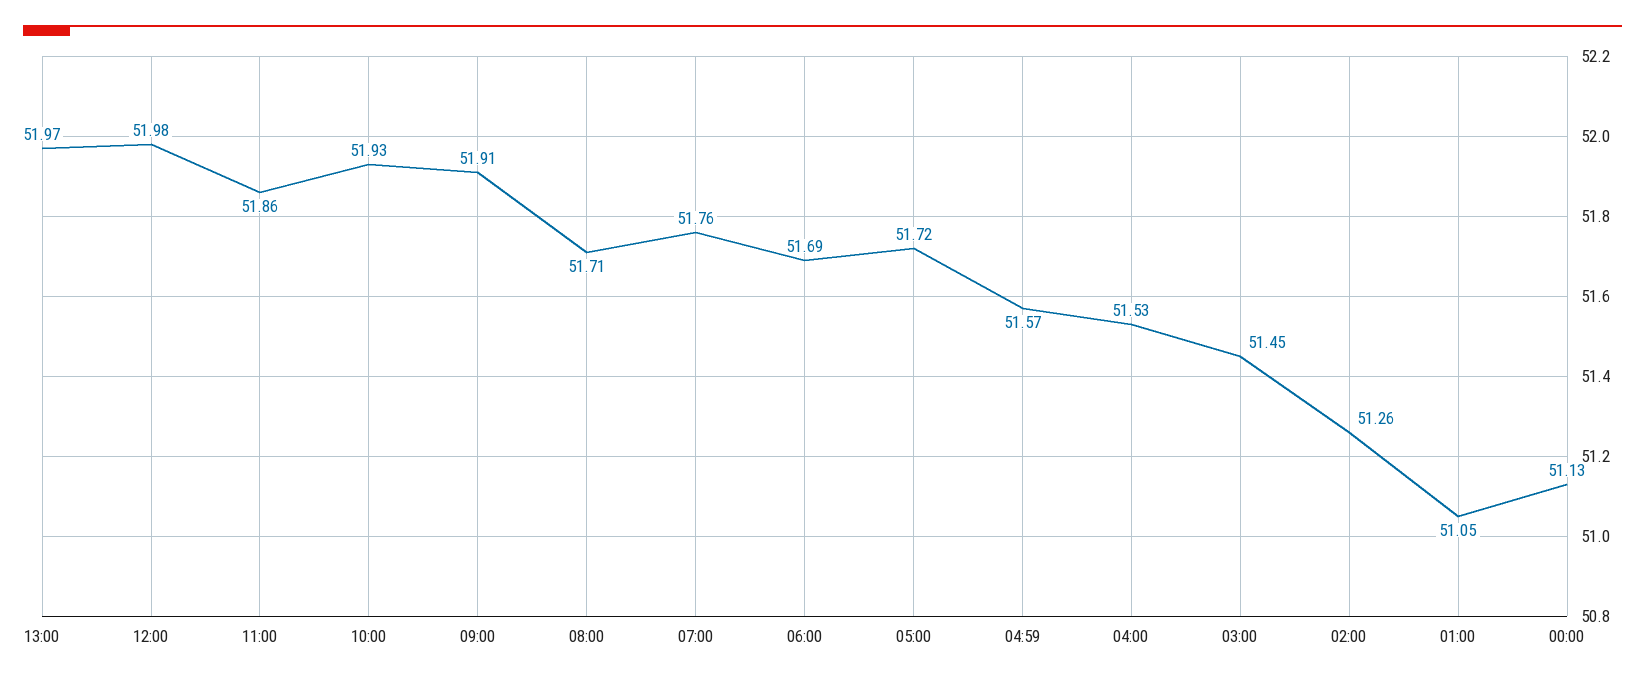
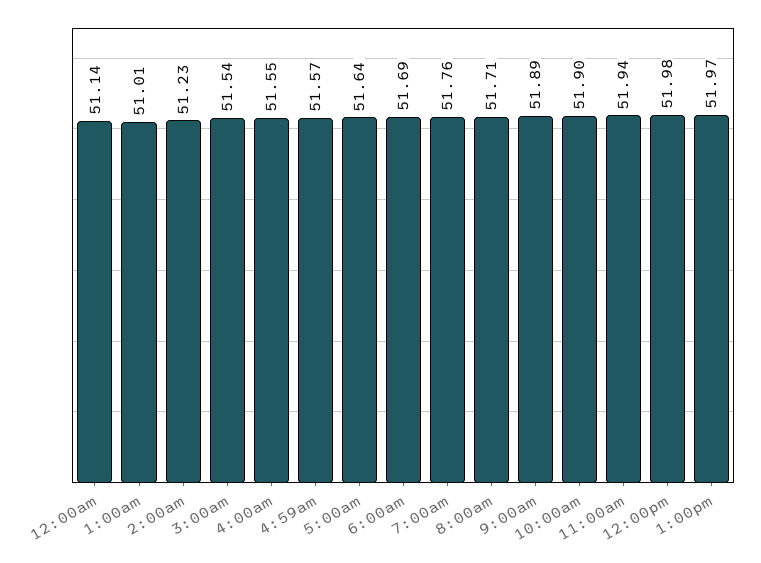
  {
    "13:00": 51.97,
    "12:00": 51.98,
-   "11:00": 51.86,
+   "11:00": 51.94,
-   "10:00": 51.93,
+   "10:00": 51.9,
-   "09:00": 51.91,
+   "09:00": 51.89,
    "08:00": 51.71,
    "07:00": 51.76,
    "06:00": 51.69,
-   "05:00": 51.72,
+   "05:00": 51.64,
    "04:59": 51.57,
-   "04:00": 51.53,
+   "04:00": 51.55,
-   "03:00": 51.45,
+   "03:00": 51.54,
-   "02:00": 51.26,
+   "02:00": 51.23,
-   "01:00": 51.05,
+   "01:00": 51.01,
-   "00:00": 51.13
+   "00:00": 51.14
  }

